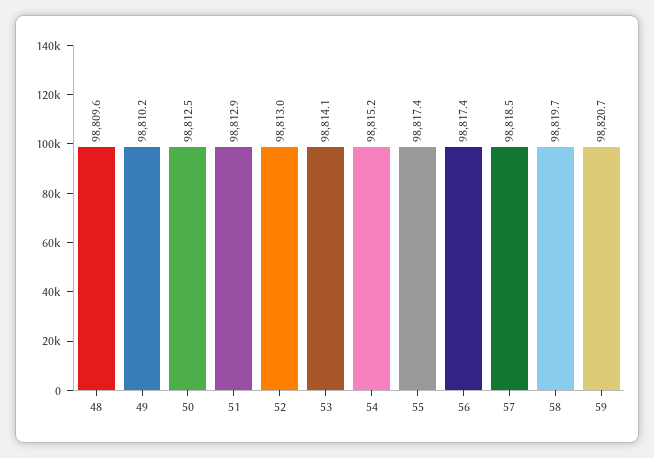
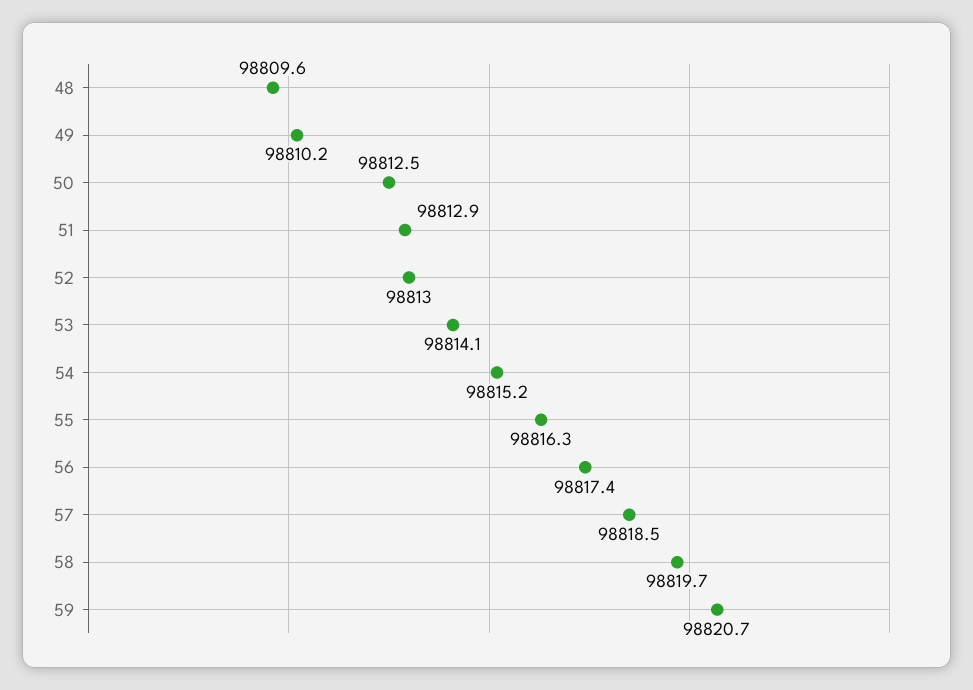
  {
    "48": 98809.6,
    "49": 98810.2,
    "50": 98812.5,
    "51": 98812.9,
    "52": 98813,
    "53": 98814.1,
    "54": 98815.2,
-   "55": 98817.4,
+   "55": 98816.3,
    "56": 98817.4,
    "57": 98818.5,
    "58": 98819.7,
    "59": 98820.7
  }

